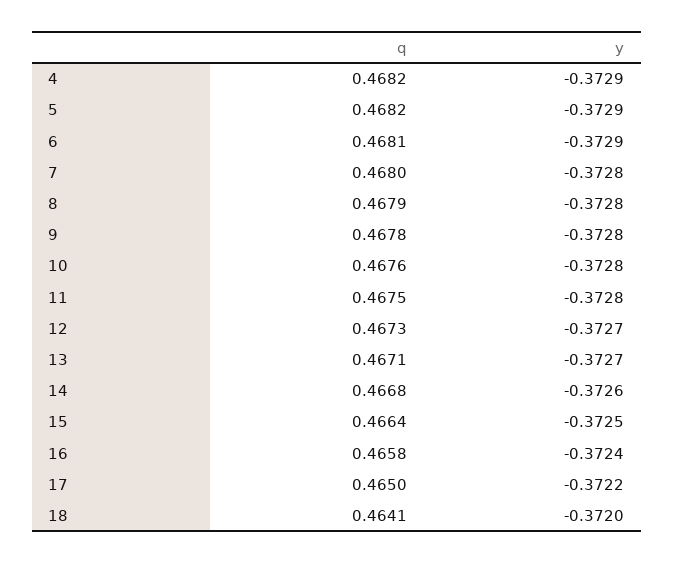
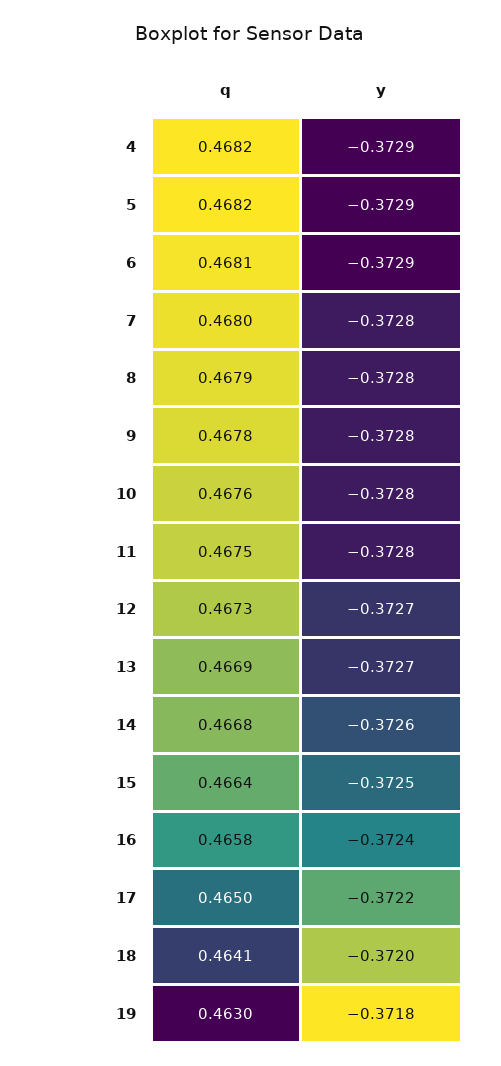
  {
    "q": {
      "4": 0.4682,
      "5": 0.4682,
      "6": 0.4681,
      "7": 0.468,
      "8": 0.4679,
      "9": 0.4678,
      "10": 0.4676,
      "11": 0.4675,
      "12": 0.4673,
-     "13": 0.4671,
+     "13": 0.4669,
      "14": 0.4668,
      "15": 0.4664,
      "16": 0.4658,
      "17": 0.465,
-     "18": 0.4641
+     "18": 0.4641,
+     "19": 0.463
    },
    "y": {
      "4": -0.3729,
      "5": -0.3729,
      "6": -0.3729,
      "7": -0.3728,
      "8": -0.3728,
      "9": -0.3728,
      "10": -0.3728,
      "11": -0.3728,
      "12": -0.3727,
      "13": -0.3727,
      "14": -0.3726,
      "15": -0.3725,
      "16": -0.3724,
      "17": -0.3722,
-     "18": -0.372
+     "18": -0.372,
+     "19": -0.3718
    }
  }

